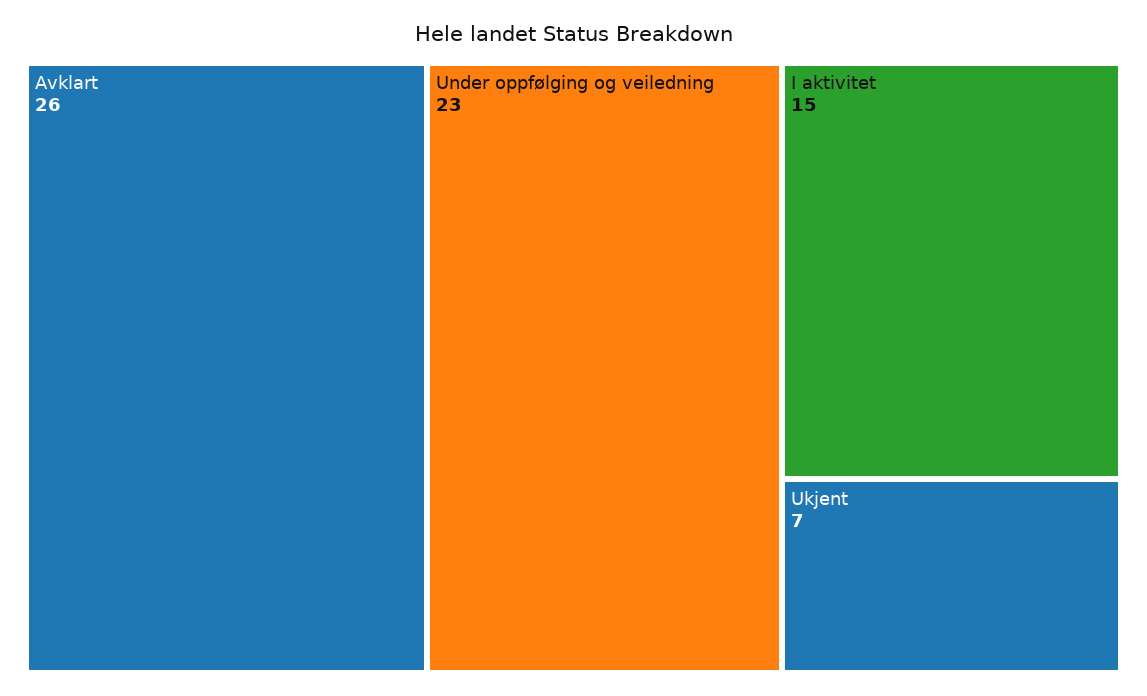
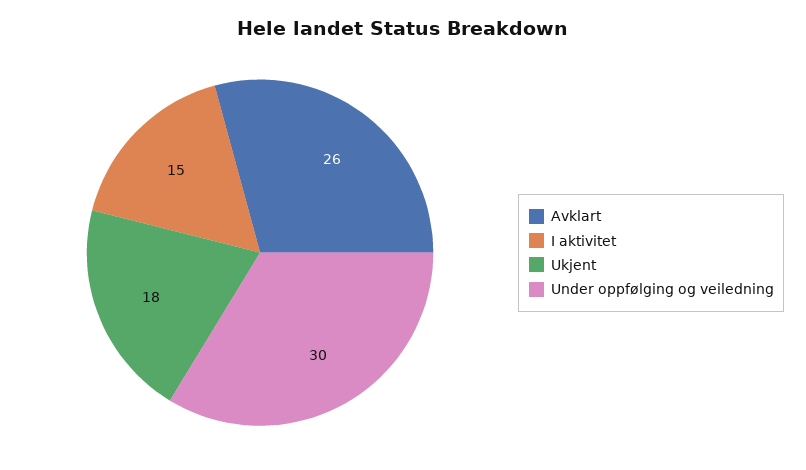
  {
    "Avklart": 26,
-   "Under oppfølging og veiledning": 23,
+   "Under oppfølging og veiledning": 30,
    "I aktivitet": 15,
-   "Ukjent": 7
+   "Ukjent": 18
  }

